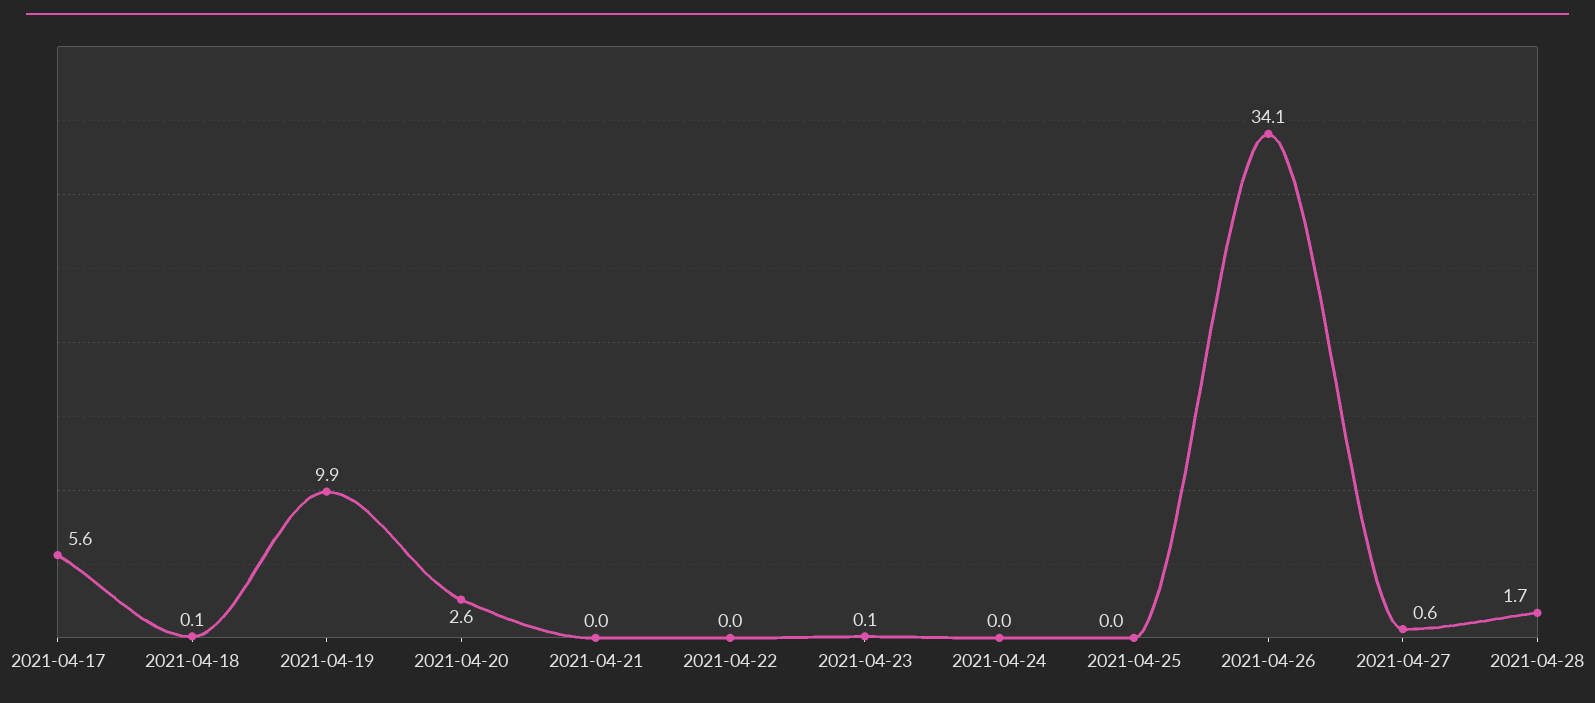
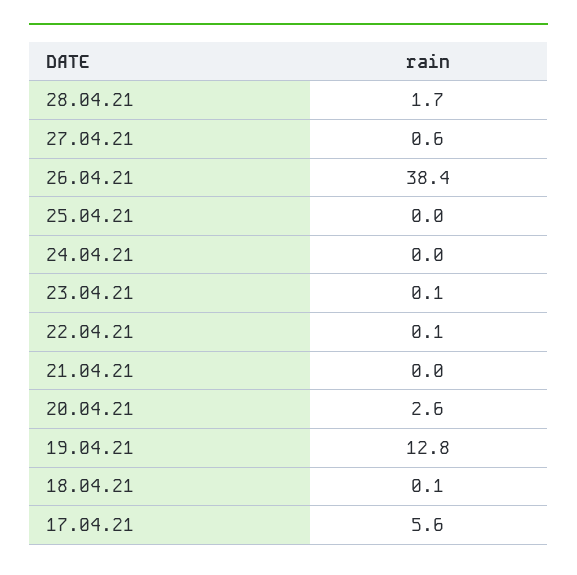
  {
    "2021-04-17": 5.6,
    "2021-04-18": 0.1,
-   "2021-04-19": 9.9,
+   "2021-04-19": 12.8,
    "2021-04-20": 2.6,
    "2021-04-21": 0,
-   "2021-04-22": 0,
+   "2021-04-22": 0.1,
    "2021-04-23": 0.1,
    "2021-04-24": 0,
    "2021-04-25": 0,
-   "2021-04-26": 34.1,
+   "2021-04-26": 38.4,
    "2021-04-27": 0.6,
    "2021-04-28": 1.7
  }

